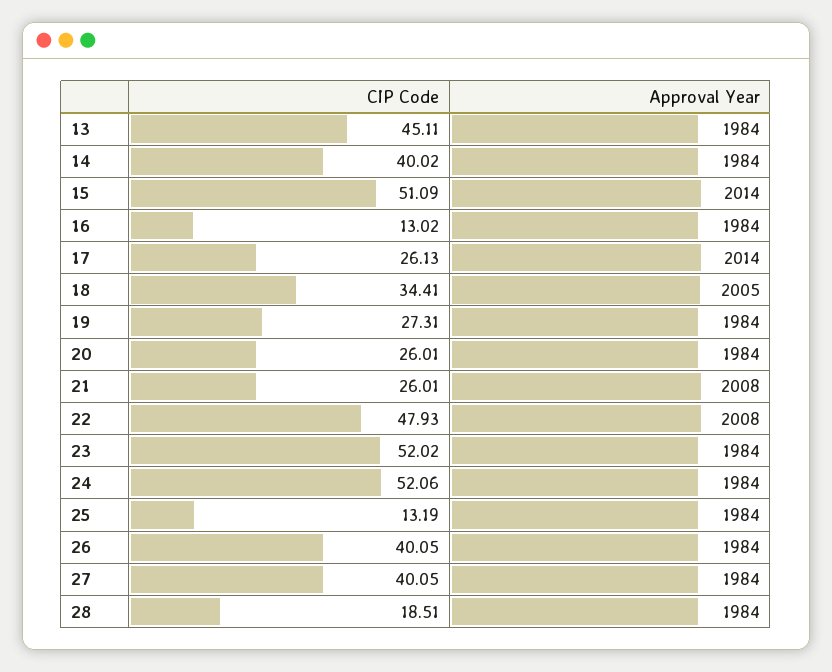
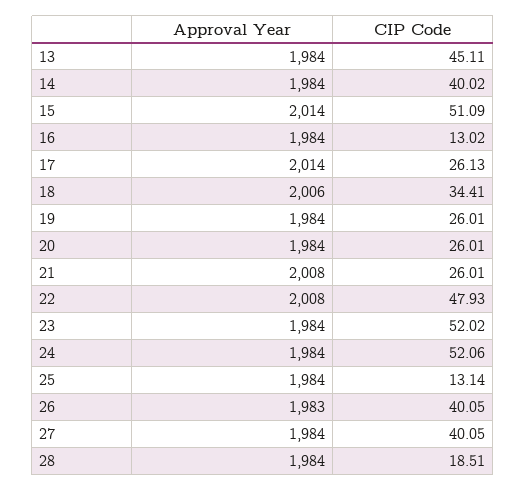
  {
    "CIP Code": {
      "13": 45.11,
      "14": 40.02,
      "15": 51.09,
      "16": 13.02,
      "17": 26.13,
      "18": 34.41,
-     "19": 27.31,
+     "19": 26.01,
      "20": 26.01,
      "21": 26.01,
      "22": 47.93,
      "23": 52.02,
      "24": 52.06,
-     "25": 13.19,
+     "25": 13.14,
      "26": 40.05,
      "27": 40.05,
      "28": 18.51
    },
    "Approval Year": {
      "13": 1984,
      "14": 1984,
      "15": 2014,
      "16": 1984,
      "17": 2014,
-     "18": 2005,
+     "18": 2006,
      "19": 1984,
      "20": 1984,
      "21": 2008,
      "22": 2008,
      "23": 1984,
      "24": 1984,
      "25": 1984,
-     "26": 1984,
+     "26": 1983,
      "27": 1984,
      "28": 1984
    }
  }

